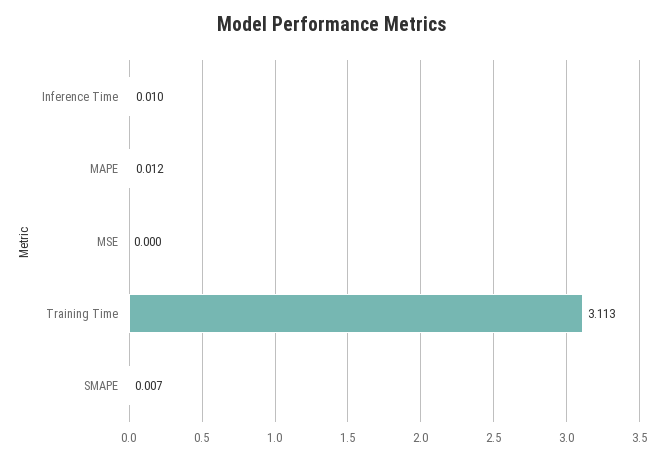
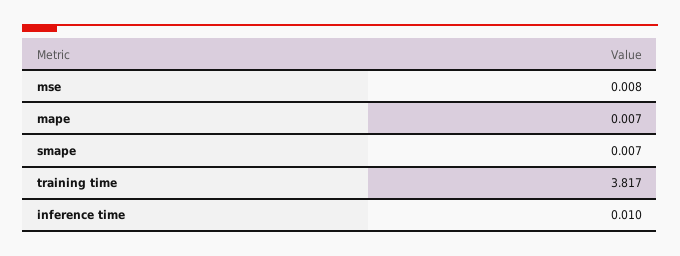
  {
    "Inference Time": 0.01,
-   "MAPE": 0.012,
+   "MAPE": 0.007,
-   "MSE": 0,
+   "MSE": 0.008,
-   "Training Time": 3.113,
+   "Training Time": 3.817,
    "SMAPE": 0.007
  }

